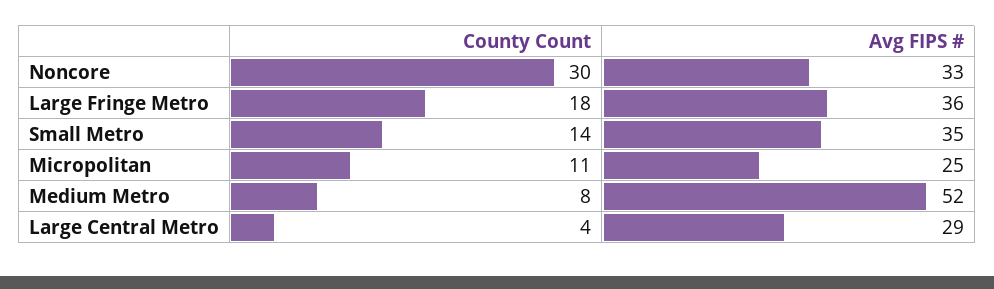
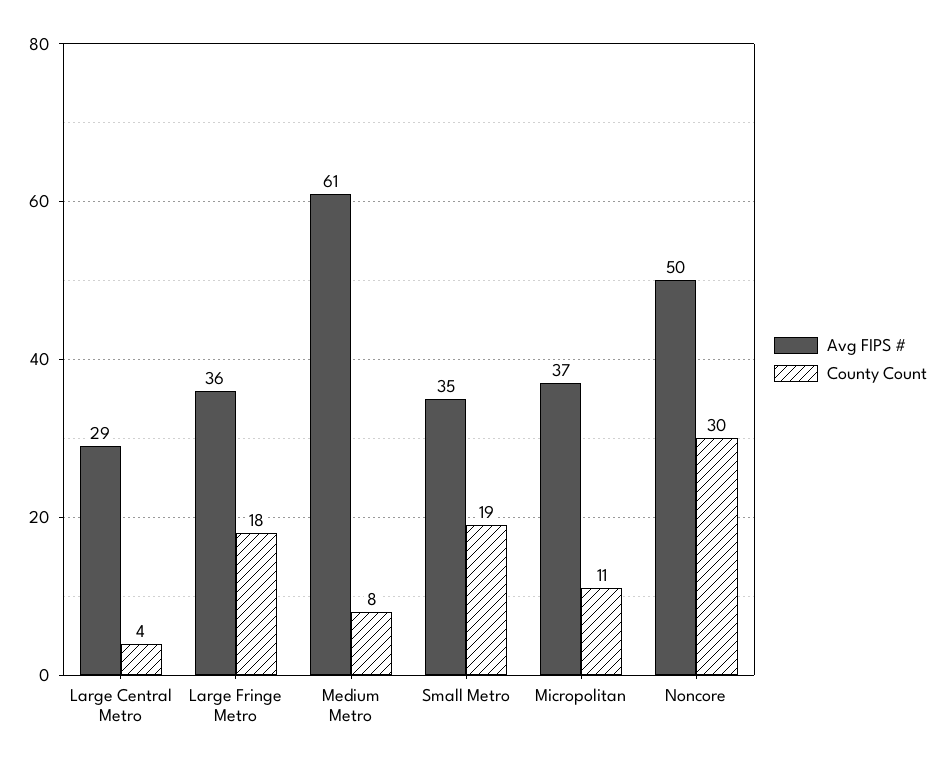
  {
    "County Count": {
      "Noncore": 30,
      "Large Fringe Metro": 18,
-     "Small Metro": 14,
+     "Small Metro": 19,
      "Micropolitan": 11,
      "Medium Metro": 8,
      "Large Central Metro": 4
    },
    "Avg FIPS #": {
-     "Noncore": 33,
+     "Noncore": 50,
      "Large Fringe Metro": 36,
      "Small Metro": 35,
-     "Micropolitan": 25,
+     "Micropolitan": 37,
-     "Medium Metro": 52,
+     "Medium Metro": 61,
      "Large Central Metro": 29
    }
  }

